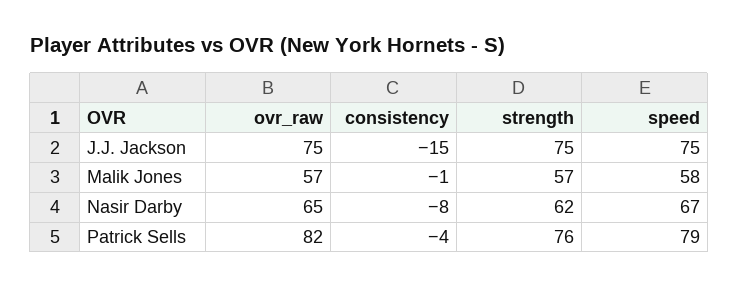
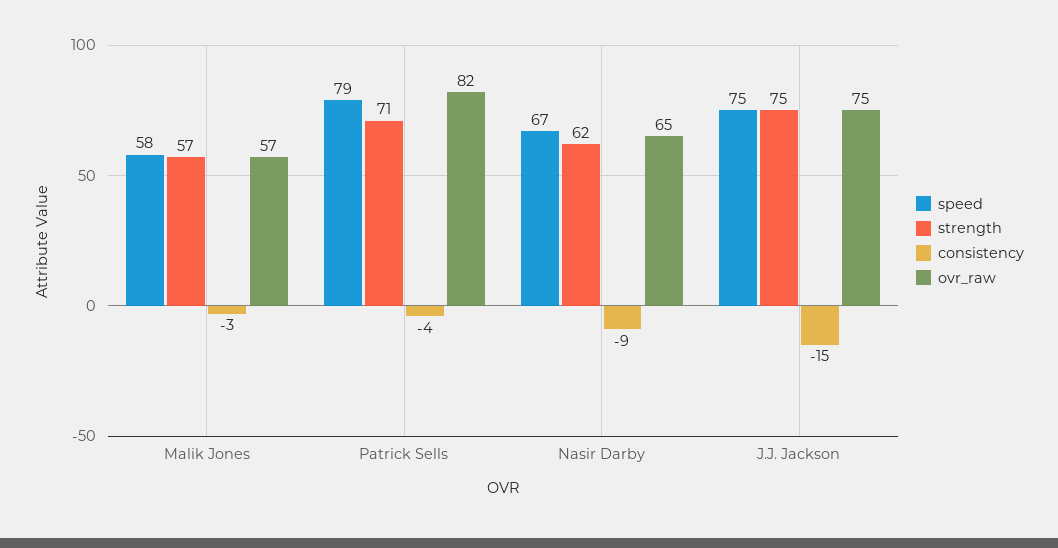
  {
    "ovr_raw": {
      "J.J. Jackson": 75,
      "Malik Jones": 57,
      "Nasir Darby": 65,
      "Patrick Sells": 82
    },
    "consistency": {
      "J.J. Jackson": -15,
-     "Malik Jones": -1,
+     "Malik Jones": -3,
-     "Nasir Darby": -8,
+     "Nasir Darby": -9,
      "Patrick Sells": -4
    },
    "strength": {
      "J.J. Jackson": 75,
      "Malik Jones": 57,
      "Nasir Darby": 62,
-     "Patrick Sells": 76
+     "Patrick Sells": 71
    },
    "speed": {
      "J.J. Jackson": 75,
      "Malik Jones": 58,
      "Nasir Darby": 67,
      "Patrick Sells": 79
    }
  }

